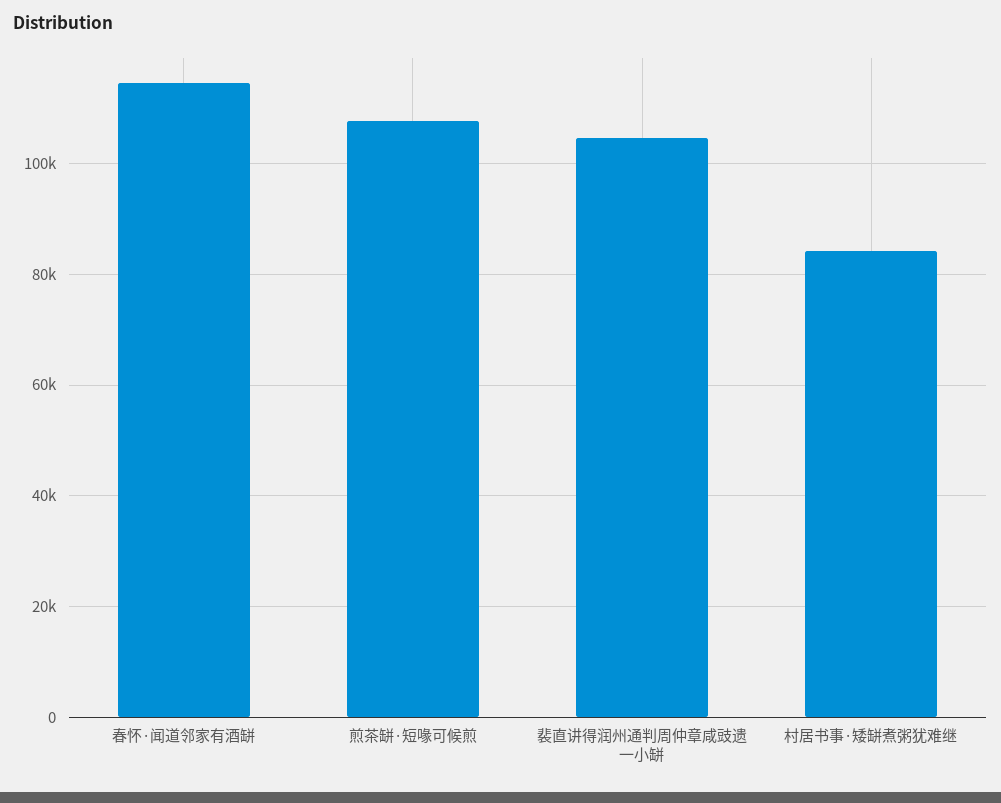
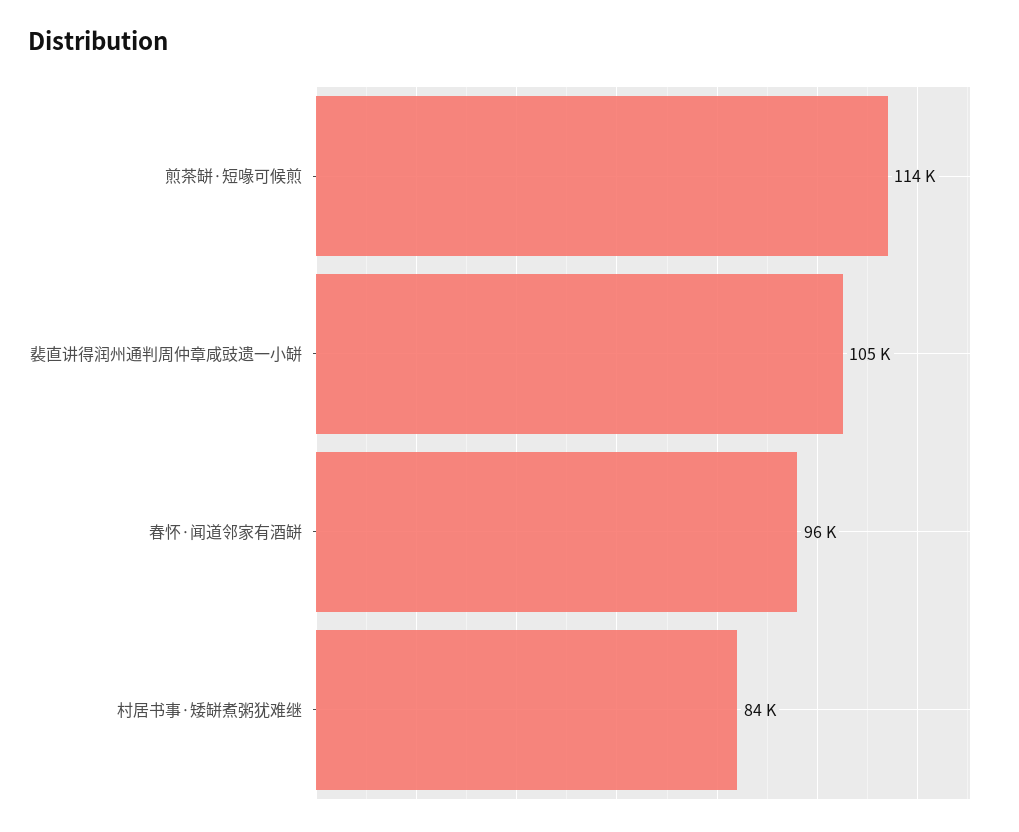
  {
-   "春怀·闻道邻家有酒缾": 114000,
+   "春怀·闻道邻家有酒缾": 96000,
-   "煎茶缾·短喙可候煎": 108000,
+   "煎茶缾·短喙可候煎": 114000,
    "裴直讲得润州通判周仲章咸豉遗一小缾": 105000,
    "村居书事·矮缾煮粥犹难继": 84000
  }

